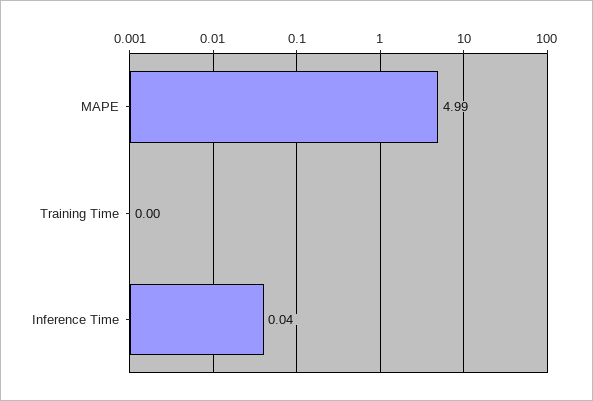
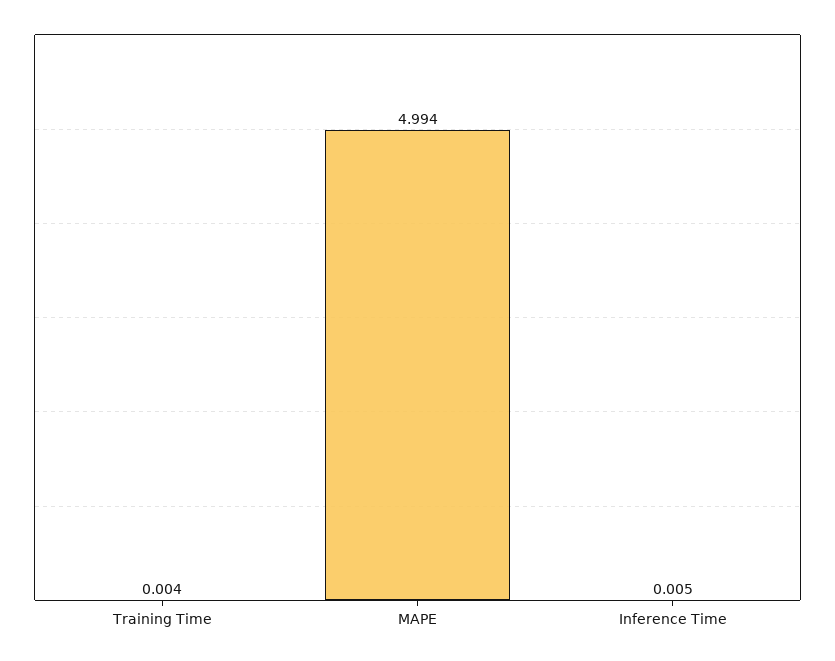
  {
    "MAPE": 4.994,
    "Training Time": 0.004,
-   "Inference Time": 0.04
+   "Inference Time": 0.005
  }

